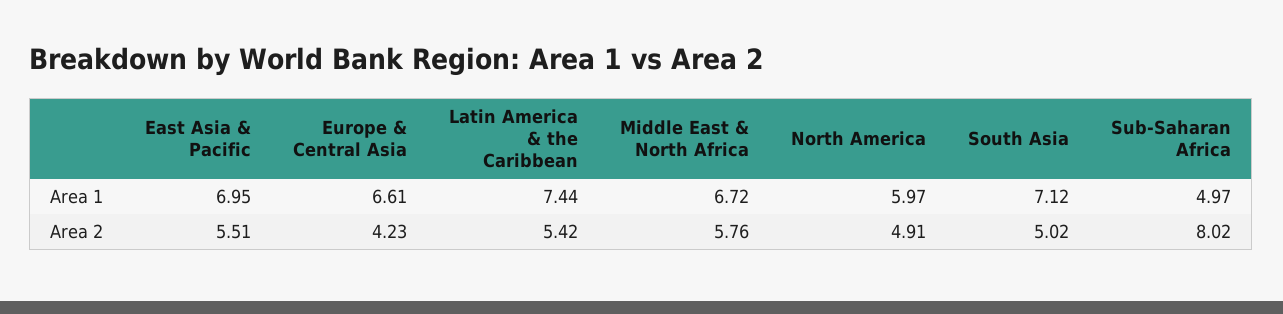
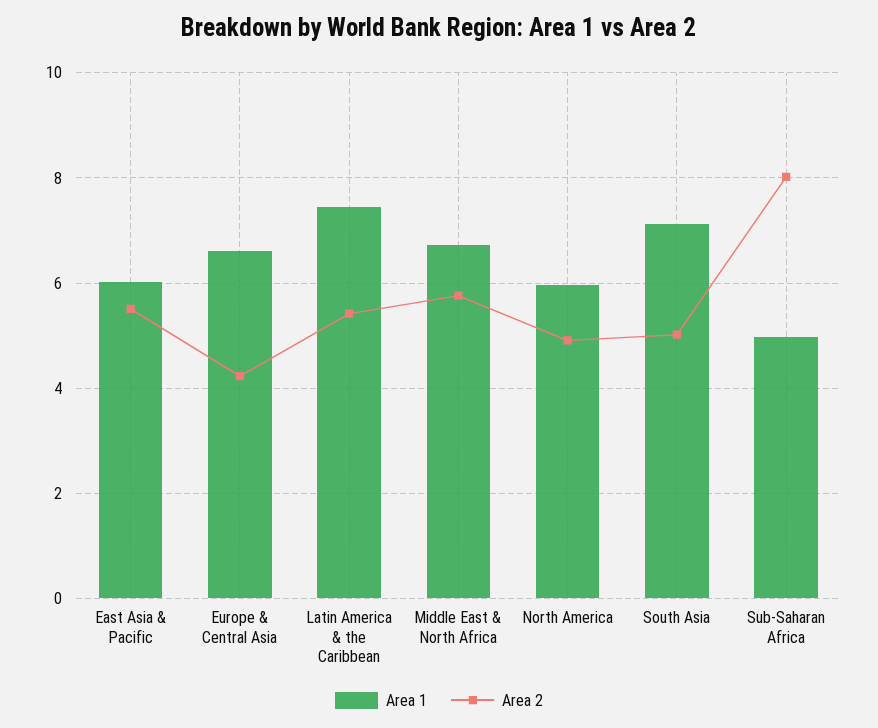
  {
    "Area 1": {
-     "East Asia & Pacific": 6.95,
+     "East Asia & Pacific": 6,
      "Europe & Central Asia": 6.61,
      "Latin America & the Caribbean": 7.44,
      "Middle East & North Africa": 6.72,
      "North America": 5.97,
      "South Asia": 7.12,
      "Sub-Saharan Africa": 4.97
    },
    "Area 2": {
      "East Asia & Pacific": 5.51,
      "Europe & Central Asia": 4.23,
      "Latin America & the Caribbean": 5.42,
      "Middle East & North Africa": 5.76,
      "North America": 4.91,
      "South Asia": 5.02,
      "Sub-Saharan Africa": 8.02
    }
  }

